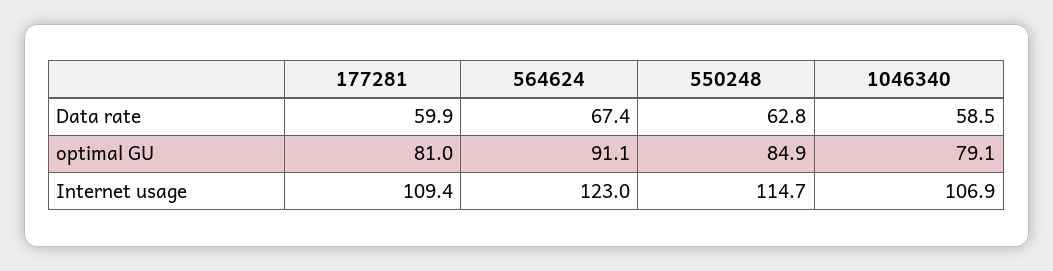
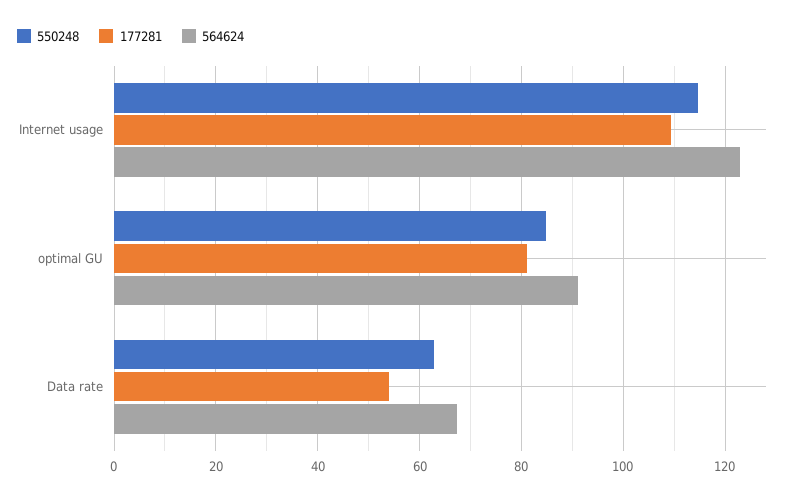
  {
    "177281": {
-     "Data rate": 59.9,
+     "Data rate": 54,
      "optimal GU": 81,
      "Internet usage": 109.4
    },
    "564624": {
      "Data rate": 67.4,
      "optimal GU": 91.1,
      "Internet usage": 123
    },
    "550248": {
      "Data rate": 62.8,
      "optimal GU": 84.9,
      "Internet usage": 114.7
-   },
+   }
-   "1046340": {
-     "Data rate": 58.5,
-     "optimal GU": 79.1,
-     "Internet usage": 106.9
-   }
  }

